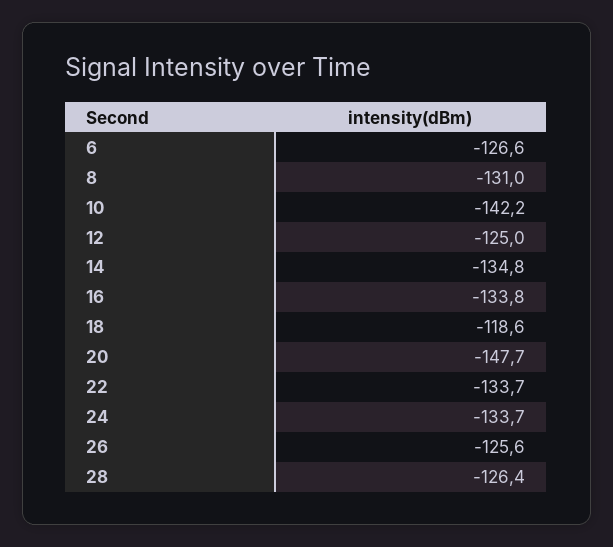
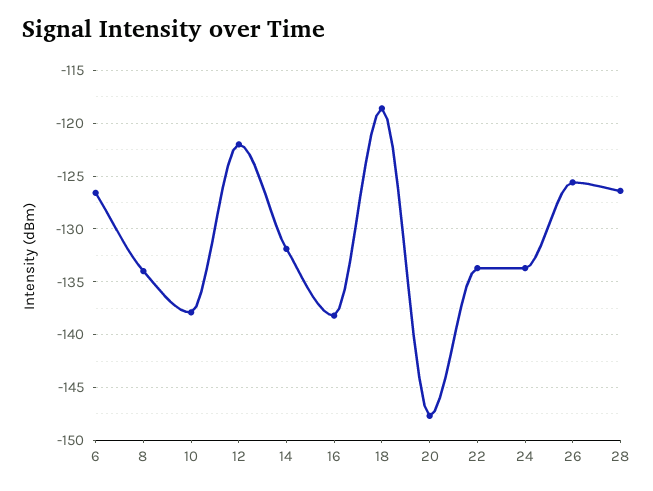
  {
    "6": -126.6,
-   "8": -131,
+   "8": -134,
-   "10": -142.2,
+   "10": -138,
-   "12": -125,
+   "12": -122,
-   "14": -134.8,
+   "14": -132,
-   "16": -133.8,
+   "16": -138,
    "18": -118.6,
    "20": -147.7,
    "22": -133.7,
    "24": -133.7,
    "26": -125.6,
    "28": -126.4
  }

